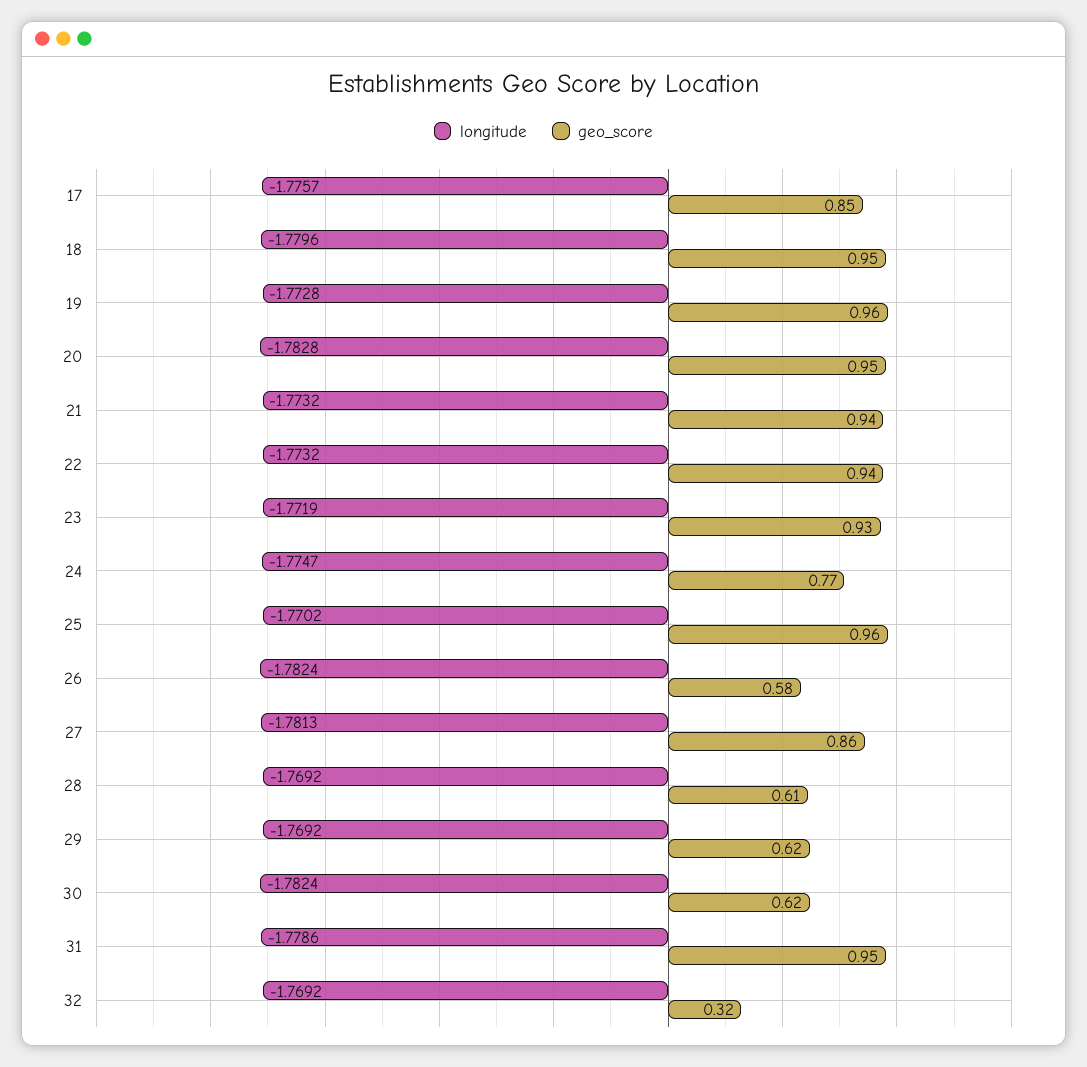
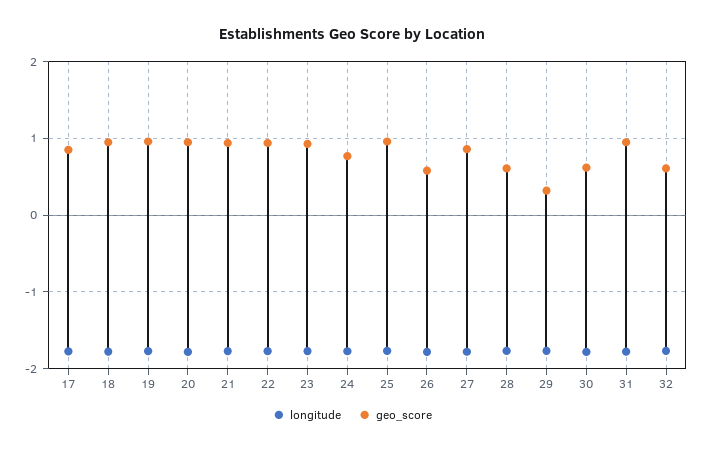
  {
    "longitude": {
      "17": -1.7757,
      "18": -1.7796,
      "19": -1.7728,
      "20": -1.7828,
      "21": -1.7732,
      "22": -1.7732,
      "23": -1.7719,
      "24": -1.7747,
      "25": -1.7702,
      "26": -1.7824,
      "27": -1.7813,
      "28": -1.7692,
      "29": -1.7692,
      "30": -1.7824,
      "31": -1.7786,
      "32": -1.7692
    },
    "geo_score": {
      "17": 0.85,
      "18": 0.95,
      "19": 0.96,
      "20": 0.95,
      "21": 0.94,
      "22": 0.94,
      "23": 0.93,
      "24": 0.77,
      "25": 0.96,
      "26": 0.58,
      "27": 0.86,
      "28": 0.61,
-     "29": 0.62,
+     "29": 0.3,
      "30": 0.62,
      "31": 0.95,
-     "32": 0.32
+     "32": 0.6
    }
  }

